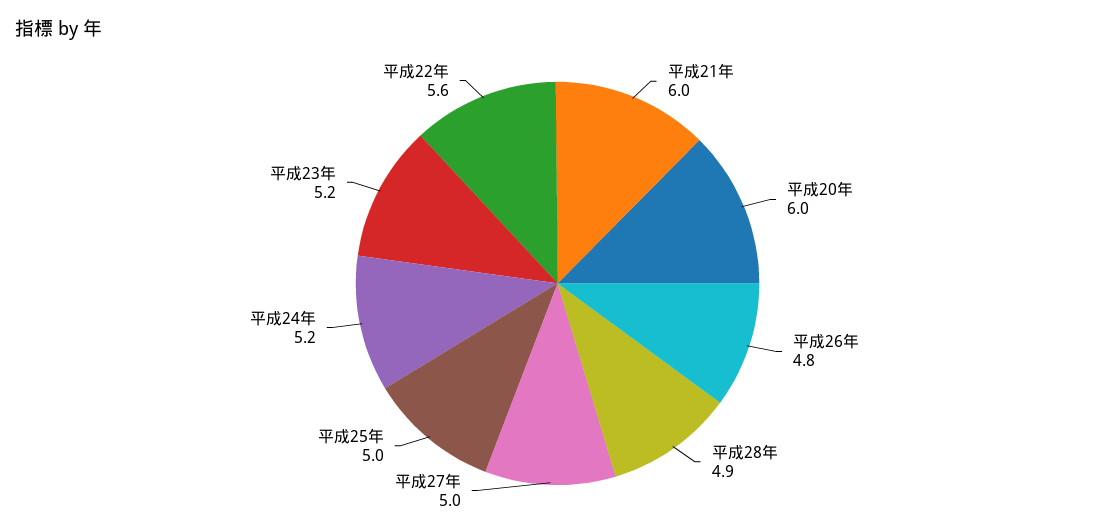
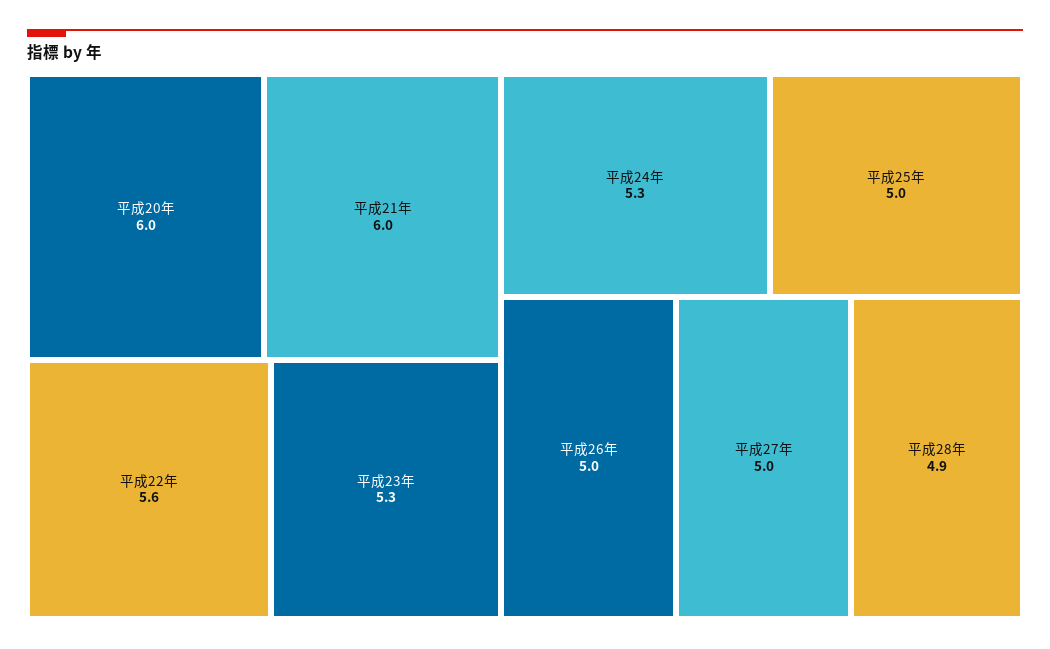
  {
    "平成21年": 6,
    "平成20年": 6,
-   "平成26年": 4.8,
+   "平成26年": 5,
    "平成28年": 4.9,
    "平成27年": 5,
    "平成25年": 5,
-   "平成24年": 5.2,
+   "平成24年": 5.3,
-   "平成23年": 5.2,
+   "平成23年": 5.3,
    "平成22年": 5.6
  }

